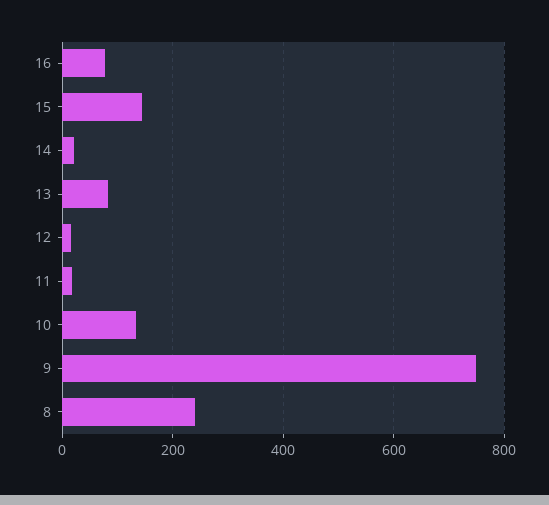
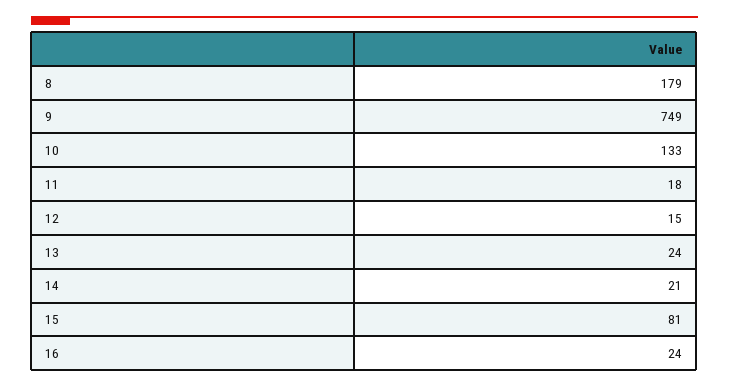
  {
-   "16": 80,
+   "16": 24,
-   "15": 140,
+   "15": 81,
    "14": 21,
-   "13": 80,
+   "13": 24,
    "12": 15,
    "11": 18,
    "10": 133,
    "9": 749,
-   "8": 240
+   "8": 179
  }

